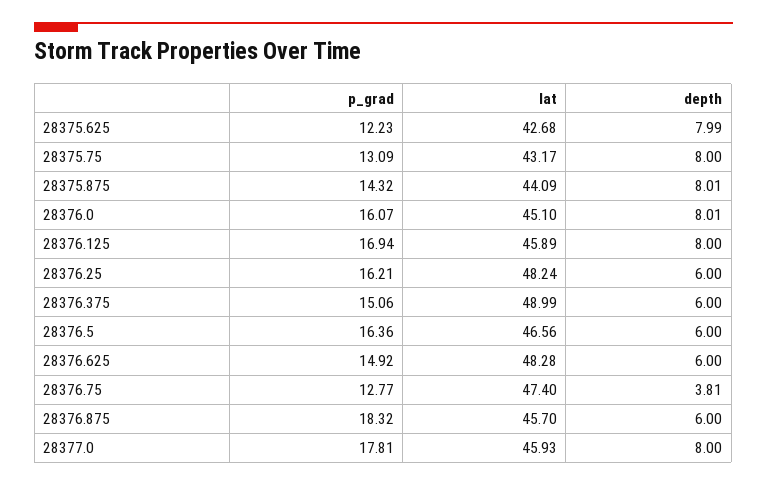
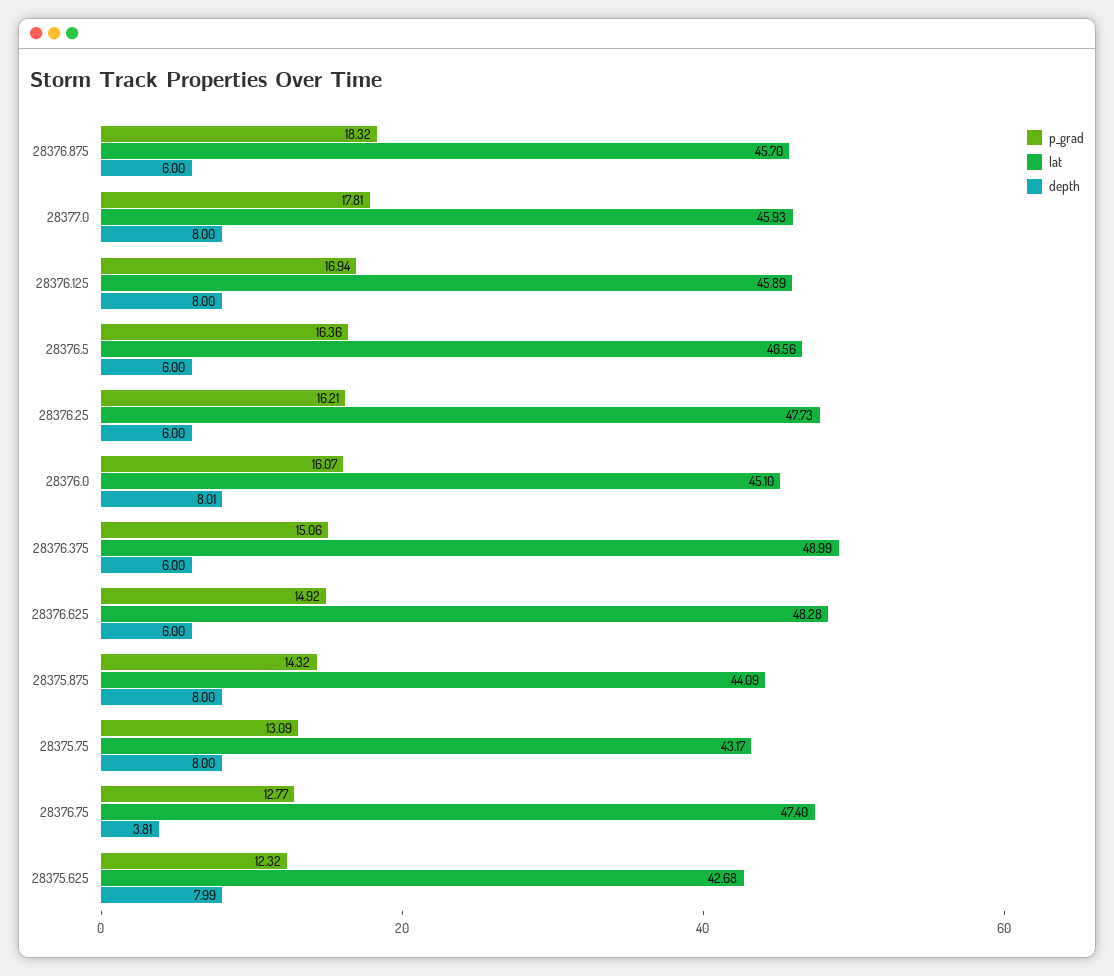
  {
    "p_grad": {
-     "28375.625": 12.23,
+     "28375.625": 12.32,
      "28375.75": 13.09,
      "28375.875": 14.32,
      "28376.0": 16.07,
      "28376.125": 16.94,
      "28376.25": 16.21,
      "28376.375": 15.06,
      "28376.5": 16.36,
      "28376.625": 14.92,
      "28376.75": 12.77,
      "28376.875": 18.32,
      "28377.0": 17.81
    },
    "lat": {
      "28375.625": 42.68,
      "28375.75": 43.17,
      "28375.875": 44.09,
      "28376.0": 45.1,
      "28376.125": 45.89,
-     "28376.25": 48.24,
+     "28376.25": 47.73,
      "28376.375": 48.99,
      "28376.5": 46.56,
      "28376.625": 48.28,
      "28376.75": 47.4,
      "28376.875": 45.7,
      "28377.0": 45.93
    },
    "depth": {
      "28375.625": 7.99,
      "28375.75": 8,
-     "28375.875": 8.01,
+     "28375.875": 8,
      "28376.0": 8.01,
      "28376.125": 8,
      "28376.25": 6,
      "28376.375": 6,
      "28376.5": 6,
      "28376.625": 6,
      "28376.75": 3.81,
      "28376.875": 6,
      "28377.0": 8
    }
  }

